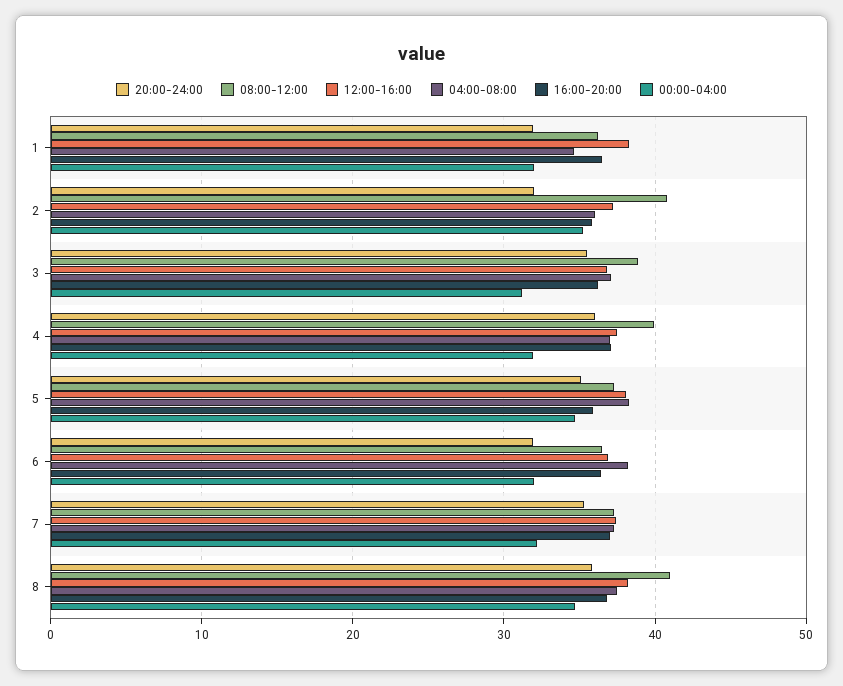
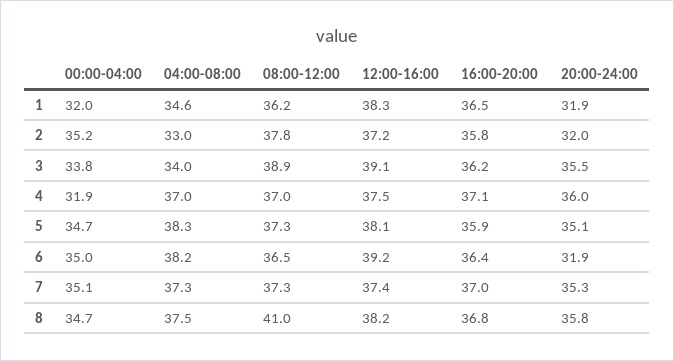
  {
    "20:00-24:00": {
      "1": 31.9,
      "2": 32,
      "3": 35.5,
      "4": 36,
      "5": 35.1,
      "6": 31.9,
      "7": 35.3,
      "8": 35.8
    },
    "08:00-12:00": {
      "1": 36.2,
-     "2": 41,
+     "2": 37.8,
      "3": 38.9,
-     "4": 40,
+     "4": 37,
      "5": 37.3,
      "6": 36.5,
      "7": 37.3,
      "8": 41
    },
    "12:00-16:00": {
      "1": 38.3,
      "2": 37.2,
-     "3": 37,
+     "3": 39.1,
      "4": 37.5,
      "5": 38.1,
-     "6": 37,
+     "6": 39.2,
      "7": 37.4,
      "8": 38.2
    },
    "04:00-08:00": {
      "1": 34.6,
-     "2": 36,
+     "2": 33,
-     "3": 37,
+     "3": 34,
      "4": 37,
      "5": 38.3,
      "6": 38.2,
      "7": 37.3,
      "8": 37.5
    },
    "16:00-20:00": {
      "1": 36.5,
      "2": 35.8,
      "3": 36.2,
      "4": 37.1,
      "5": 35.9,
      "6": 36.4,
      "7": 37,
      "8": 36.8
    },
    "00:00-04:00": {
      "1": 32,
      "2": 35.2,
-     "3": 31,
+     "3": 33.8,
      "4": 31.9,
      "5": 34.7,
-     "6": 32,
+     "6": 35,
-     "7": 32,
+     "7": 35.1,
      "8": 34.7
    }
  }

